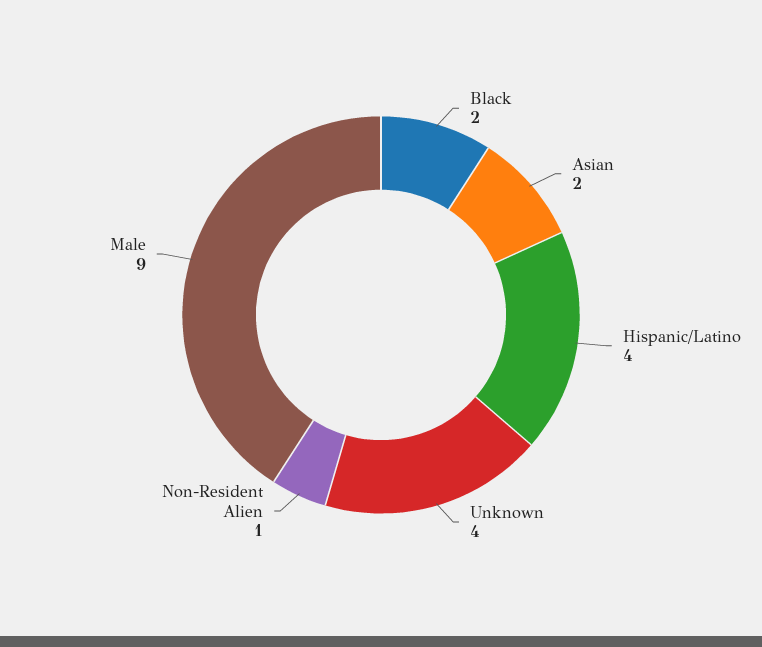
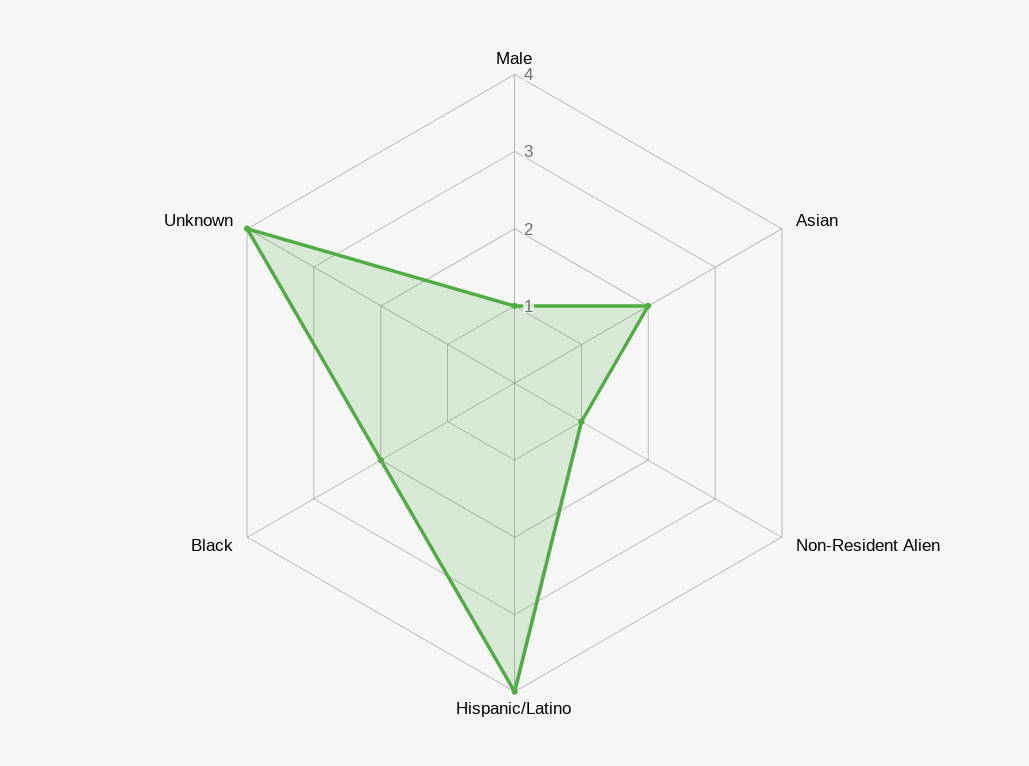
  {
    "Black": 2,
    "Asian": 2,
    "Hispanic/Latino": 4,
    "Unknown": 4,
    "Non-Resident Alien": 1,
-   "Male": 9
+   "Male": 1
  }

